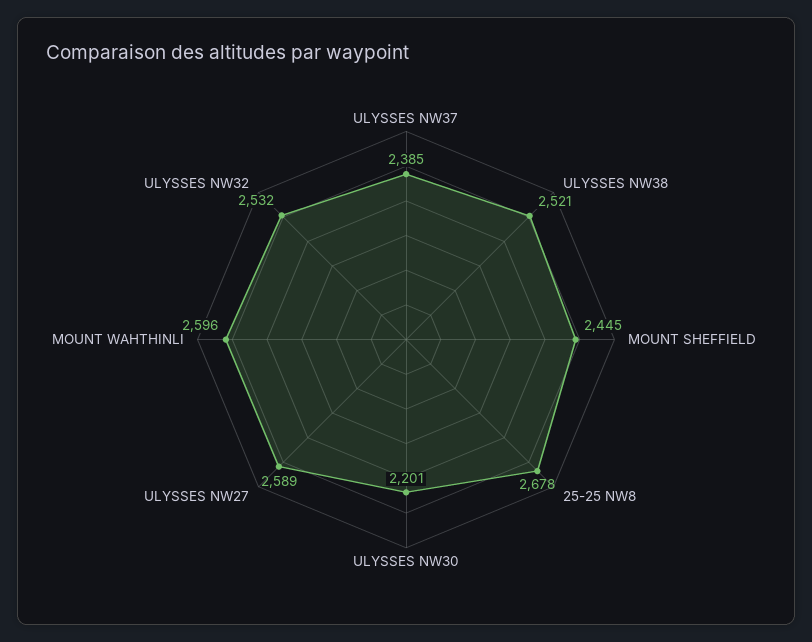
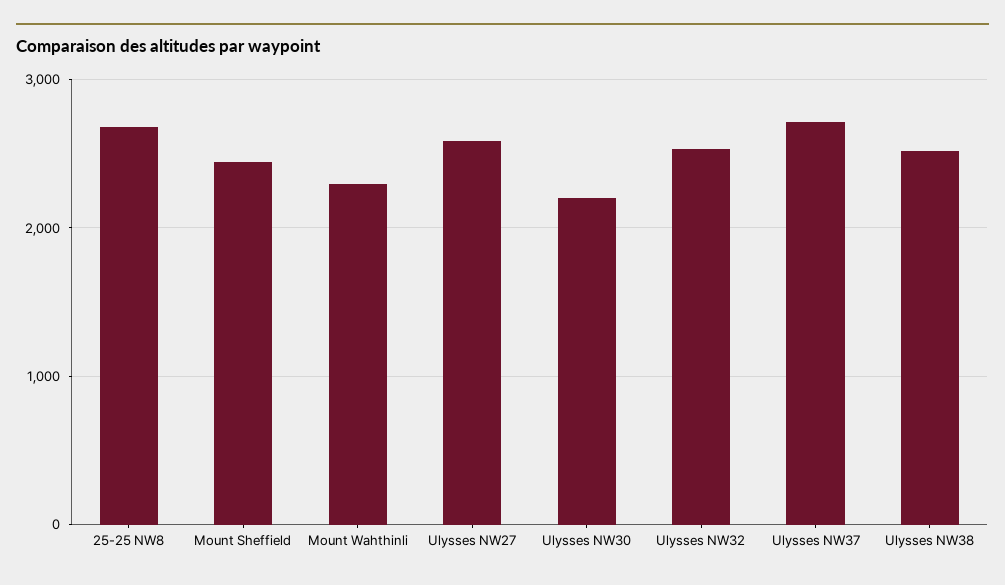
  {
-   "ULYSSES NW37": 2385,
+   "ULYSSES NW37": 2700,
    "ULYSSES NW38": 2521,
    "MOUNT SHEFFIELD": 2445,
    "25-25 NW8": 2678,
    "ULYSSES NW30": 2201,
    "ULYSSES NW27": 2589,
-   "MOUNT WAHTHINLI": 2596,
+   "MOUNT WAHTHINLI": 2300,
    "ULYSSES NW32": 2532
  }

